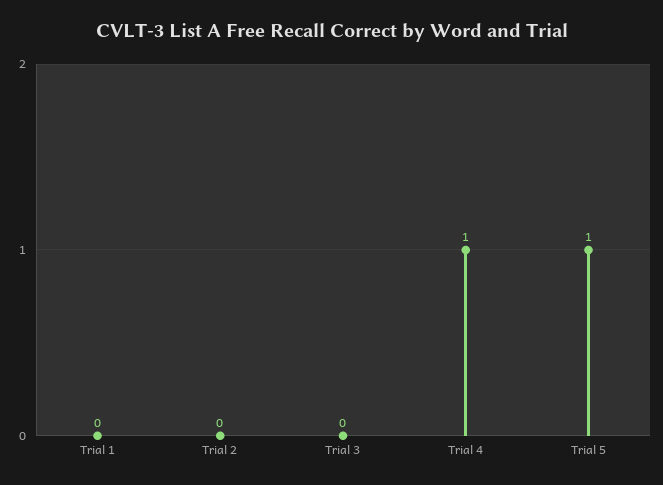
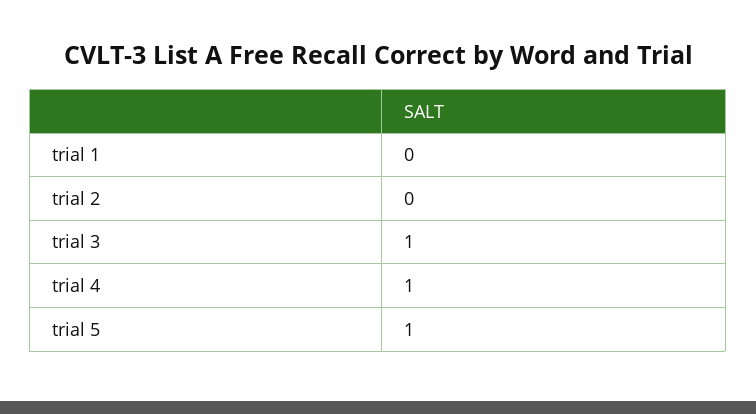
  {
    "Trial 1": 0,
    "Trial 2": 0,
-   "Trial 3": 0,
+   "Trial 3": 1,
    "Trial 4": 1,
    "Trial 5": 1
  }

